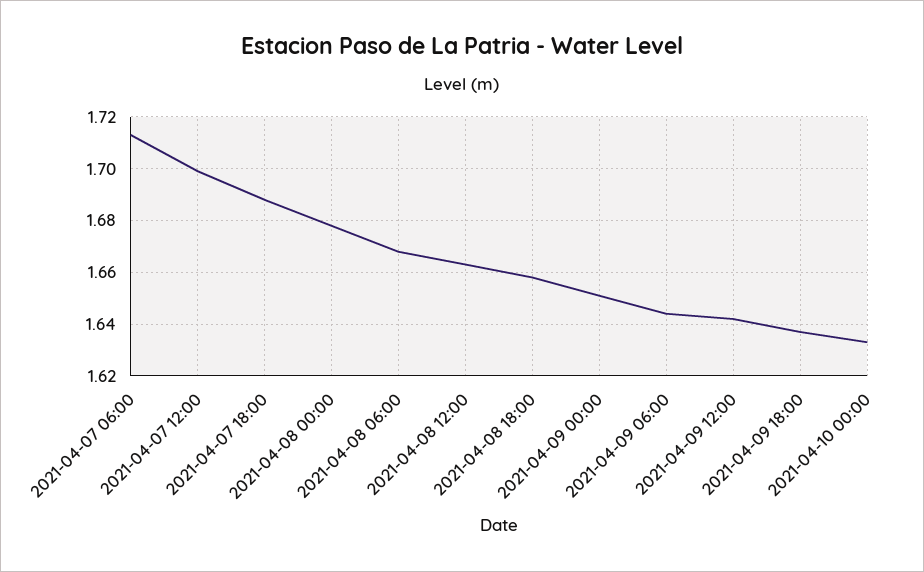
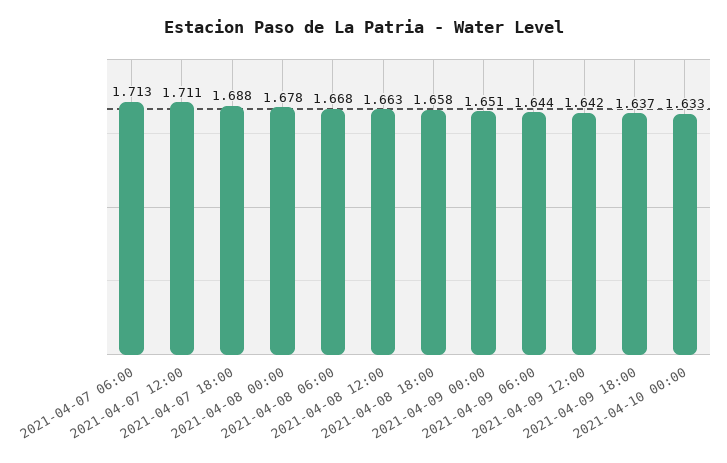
  {
    "2021-04-07 06:00": 1.713,
-   "2021-04-07 12:00": 1.7,
+   "2021-04-07 12:00": 1.711,
    "2021-04-07 18:00": 1.688,
    "2021-04-08 00:00": 1.678,
    "2021-04-08 06:00": 1.668,
    "2021-04-08 12:00": 1.663,
    "2021-04-08 18:00": 1.658,
    "2021-04-09 00:00": 1.651,
    "2021-04-09 06:00": 1.644,
    "2021-04-09 12:00": 1.642,
    "2021-04-09 18:00": 1.637,
    "2021-04-10 00:00": 1.633
  }

